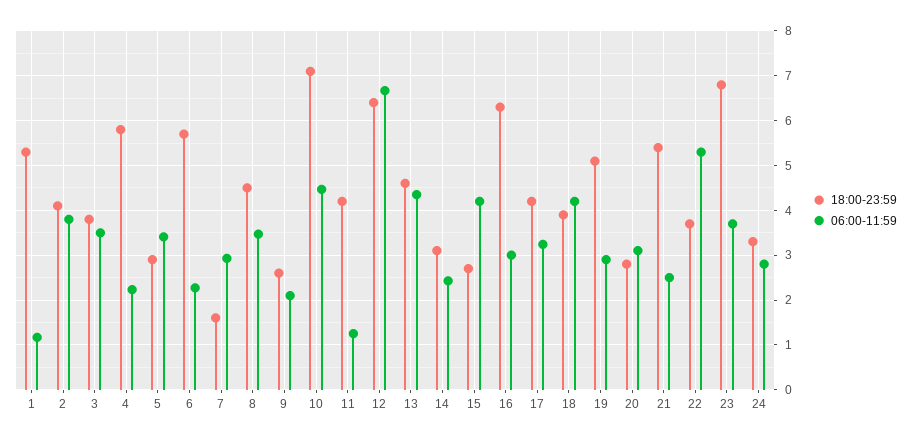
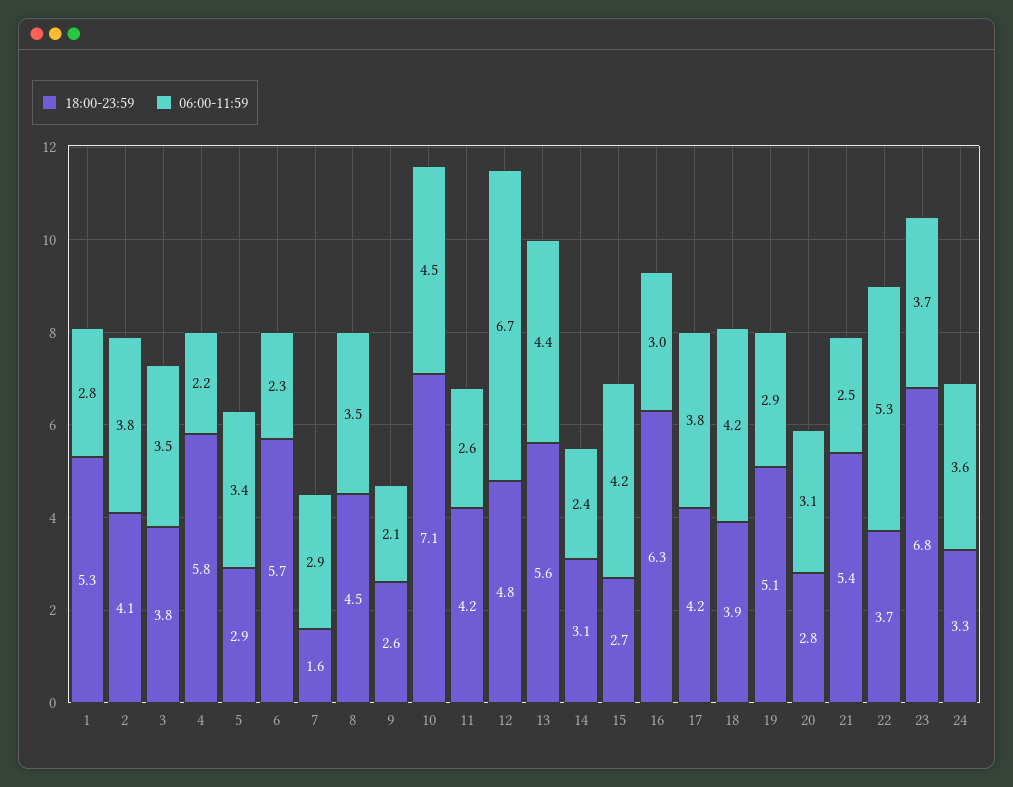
  {
    "18:00-23:59": {
      "1": 5.3,
      "2": 4.1,
      "3": 3.8,
      "4": 5.8,
      "5": 2.9,
      "6": 5.7,
      "7": 1.6,
      "8": 4.5,
      "9": 2.6,
      "10": 7.1,
      "11": 4.2,
-     "12": 6.4,
+     "12": 4.8,
-     "13": 4.6,
+     "13": 5.6,
      "14": 3.1,
      "15": 2.7,
      "16": 6.3,
      "17": 4.2,
      "18": 3.9,
      "19": 5.1,
      "20": 2.8,
      "21": 5.4,
      "22": 3.7,
      "23": 6.8,
      "24": 3.3
    },
    "06:00-11:59": {
-     "1": 1.2,
+     "1": 2.8,
      "2": 3.8,
      "3": 3.5,
      "4": 2.2,
      "5": 3.4,
      "6": 2.3,
      "7": 2.9,
      "8": 3.5,
      "9": 2.1,
      "10": 4.5,
-     "11": 1.2,
+     "11": 2.6,
      "12": 6.7,
      "13": 4.4,
      "14": 2.4,
      "15": 4.2,
      "16": 3,
-     "17": 3.2,
+     "17": 3.8,
      "18": 4.2,
      "19": 2.9,
      "20": 3.1,
      "21": 2.5,
      "22": 5.3,
      "23": 3.7,
-     "24": 2.8
+     "24": 3.6
    }
  }

